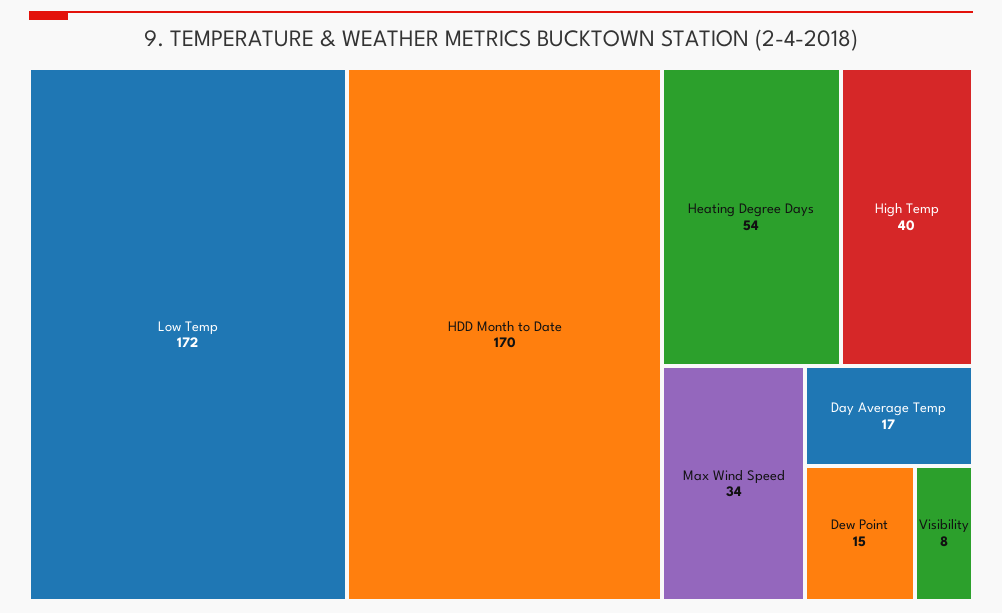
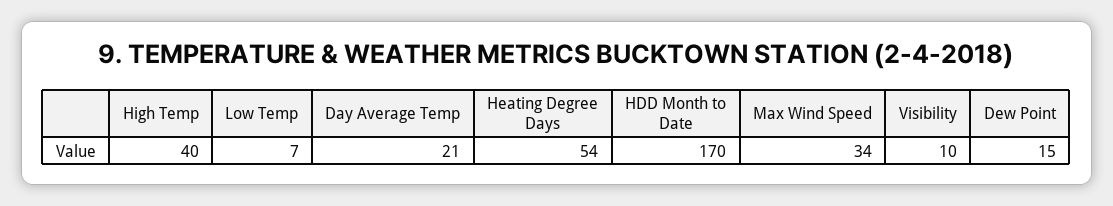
  {
-   "Low Temp": 172,
+   "Low Temp": 7,
    "HDD Month to Date": 170,
    "Heating Degree Days": 54,
    "High Temp": 40,
    "Max Wind Speed": 34,
-   "Day Average Temp": 17,
+   "Day Average Temp": 21,
    "Dew Point": 15,
-   "Visibility": 8
+   "Visibility": 10
  }

